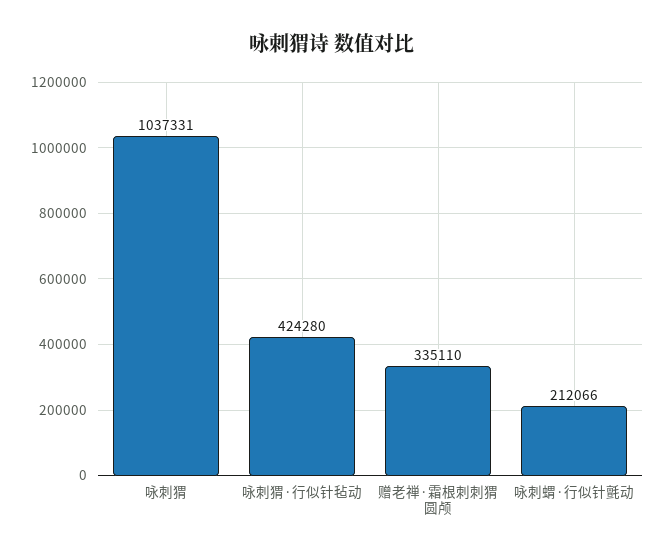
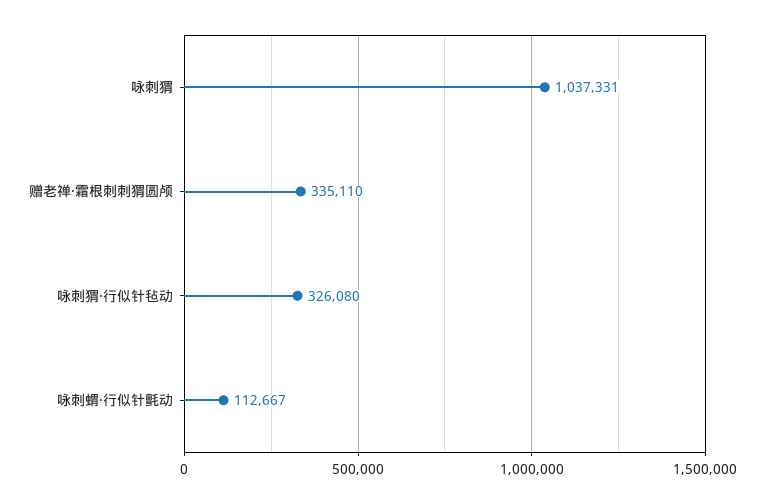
  {
    "咏刺猬": 1037331,
-   "咏刺猬·行似针毡动": 424280,
+   "咏刺猬·行似针毡动": 326080,
    "赠老禅·霜根刺刺猬圆颅": 335110,
-   "咏刺蝟·行似针氈动": 212066
+   "咏刺蝟·行似针氈动": 112667
  }

